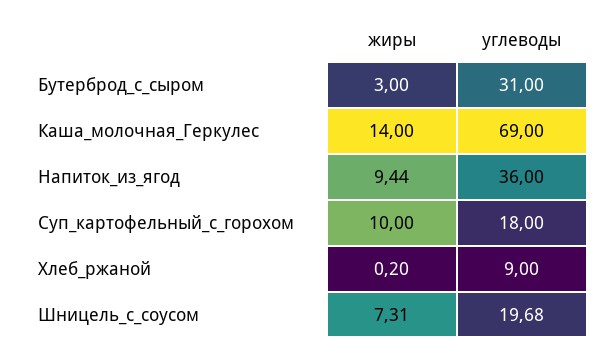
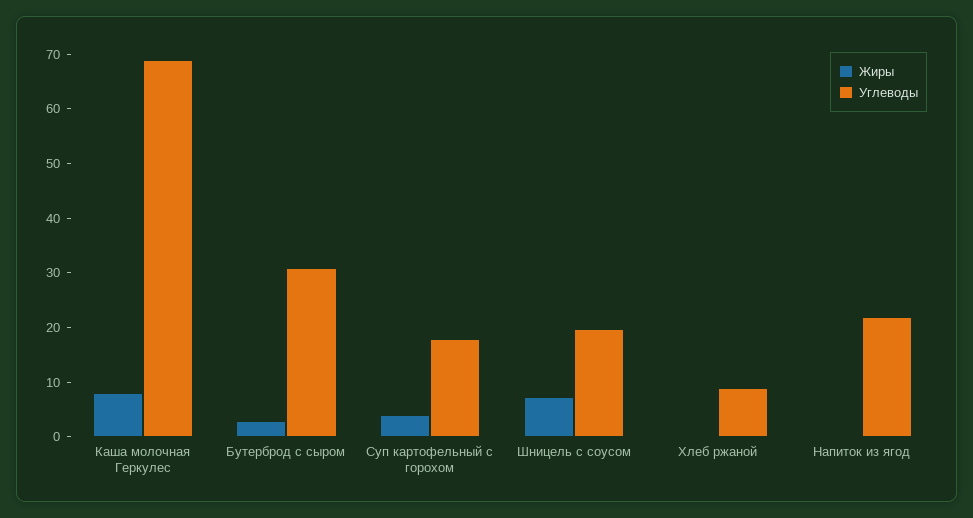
  {
    "жиры": {
      "Бутерброд_с_сыром": 3,
-     "Каша_молочная_Геркулес": 14,
+     "Каша_молочная_Геркулес": 8,
-     "Напиток_из_ягод": 9.44,
+     "Напиток_из_ягод": 0,
-     "Суп_картофельный_с_горохом": 10,
+     "Суп_картофельный_с_горохом": 4,
      "Хлеб_ржаной": 0.2,
      "Шницель_с_соусом": 7.31
    },
    "углеводы": {
      "Бутерброд_с_сыром": 31,
      "Каша_молочная_Геркулес": 69,
-     "Напиток_из_ягод": 36,
+     "Напиток_из_ягод": 22,
      "Суп_картофельный_с_горохом": 18,
      "Хлеб_ржаной": 9,
      "Шницель_с_соусом": 19.68
    }
  }

